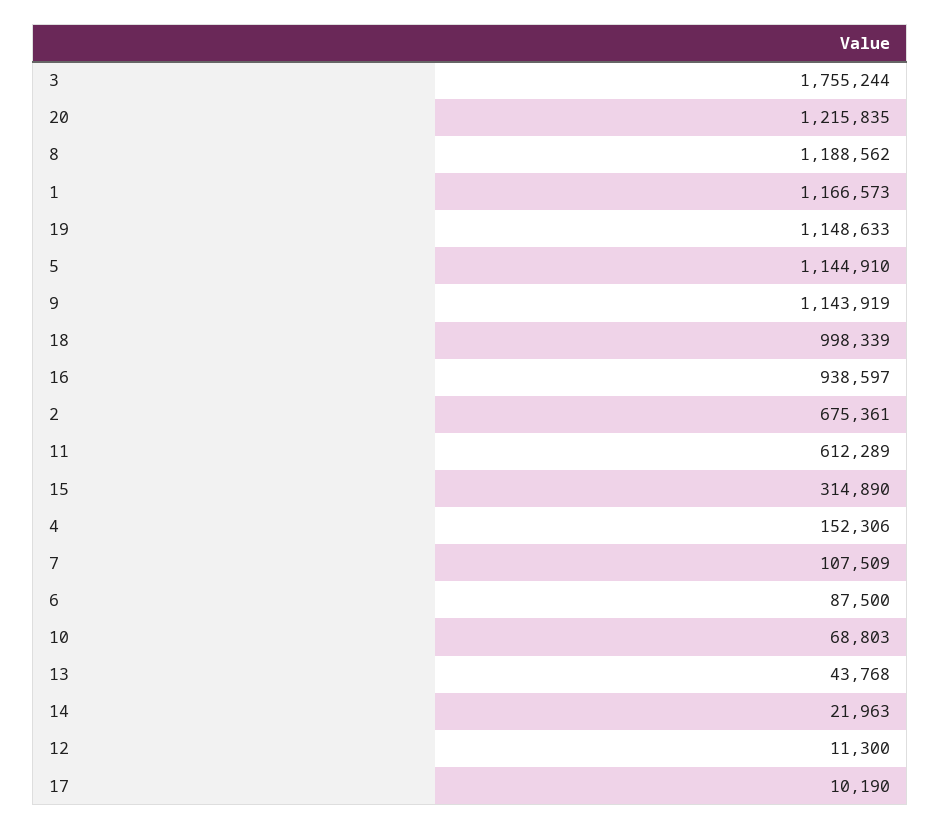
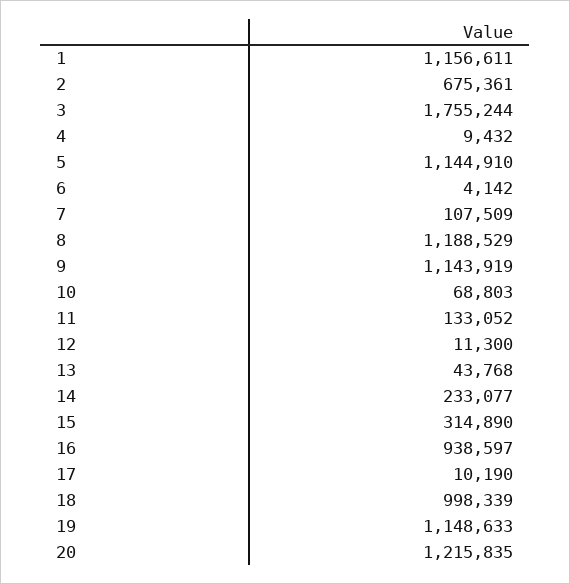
  {
    "3": 1755244,
    "20": 1215835,
-   "8": 1188562,
+   "8": 1188529,
-   "1": 1166573,
+   "1": 1156611,
    "19": 1148633,
    "5": 1144910,
    "9": 1143919,
    "18": 998339,
    "16": 938597,
    "2": 675361,
-   "11": 612289,
+   "11": 133052,
    "15": 314890,
-   "4": 152306,
+   "4": 9432,
    "7": 107509,
-   "6": 87500,
+   "6": 4142,
    "10": 68803,
    "13": 43768,
-   "14": 21963,
+   "14": 233077,
    "12": 11300,
    "17": 10190
  }

